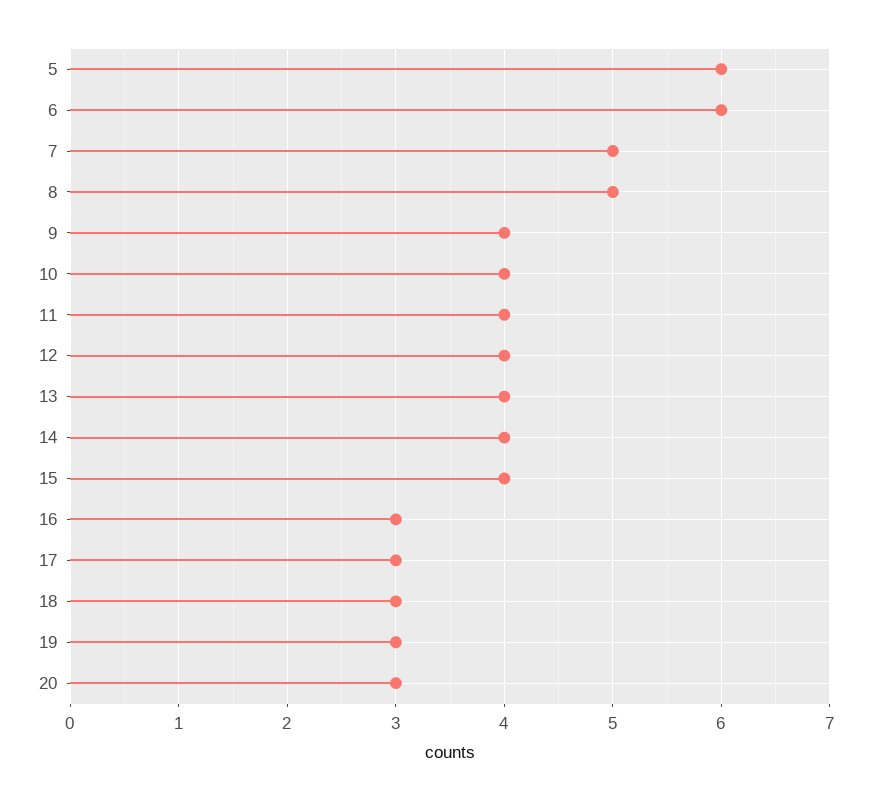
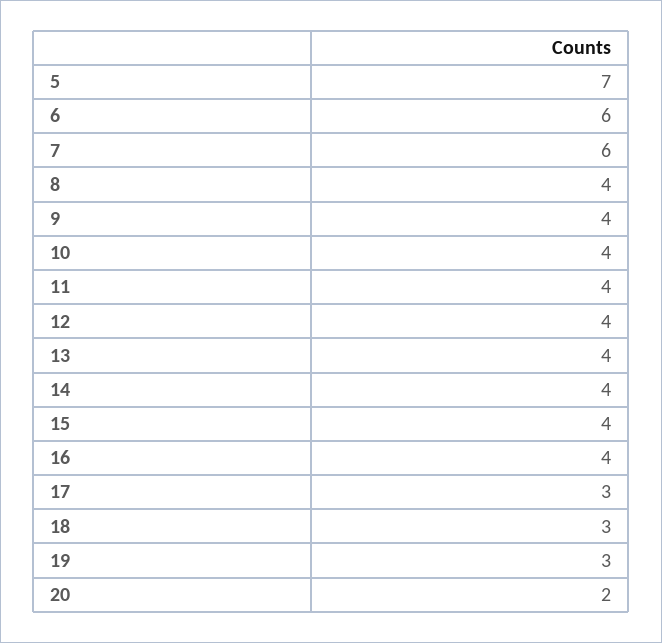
  {
-   "5": 6,
+   "5": 7,
    "6": 6,
-   "7": 5,
+   "7": 6,
-   "8": 5,
+   "8": 4,
    "9": 4,
    "10": 4,
    "11": 4,
    "12": 4,
    "13": 4,
    "14": 4,
    "15": 4,
-   "16": 3,
+   "16": 4,
    "17": 3,
    "18": 3,
    "19": 3,
-   "20": 3
+   "20": 2
  }

